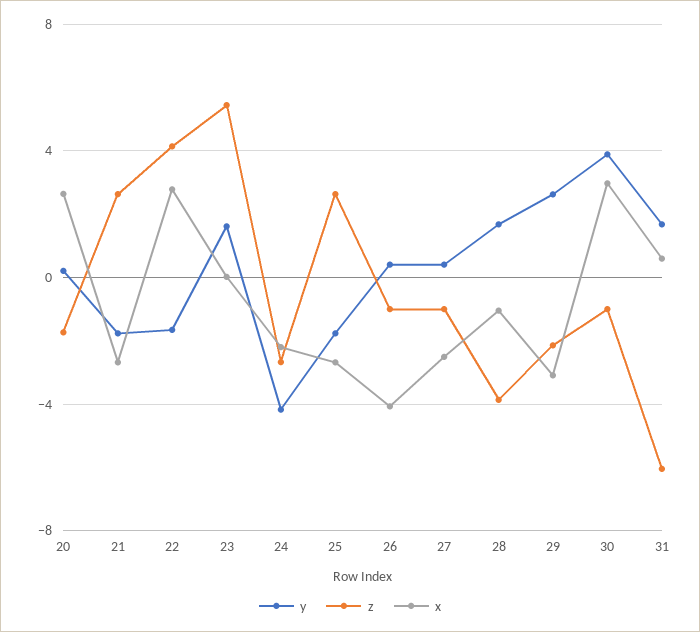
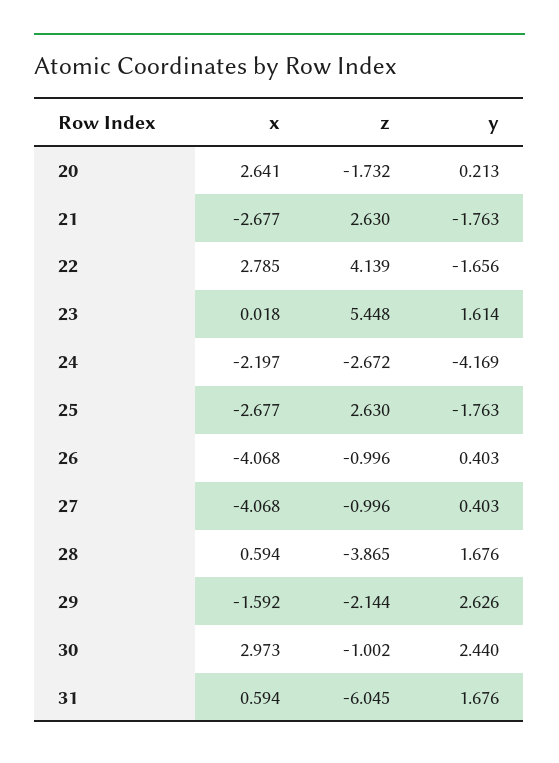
  {
    "y": {
      "20": 0.213,
      "21": -1.763,
      "22": -1.656,
      "23": 1.614,
      "24": -4.169,
      "25": -1.763,
      "26": 0.403,
      "27": 0.403,
      "28": 1.676,
      "29": 2.626,
-     "30": 4,
+     "30": 2.44,
      "31": 1.676
    },
    "z": {
      "20": -1.732,
      "21": 2.63,
      "22": 4.139,
      "23": 5.448,
      "24": -2.672,
      "25": 2.63,
      "26": -0.996,
      "27": -0.996,
      "28": -3.865,
      "29": -2.144,
      "30": -1.002,
      "31": -6.045
    },
    "x": {
      "20": 2.641,
      "21": -2.677,
      "22": 2.785,
      "23": 0.018,
      "24": -2.197,
      "25": -2.677,
      "26": -4.068,
-     "27": -2.5,
+     "27": -4.068,
-     "28": -1,
+     "28": 0.594,
-     "29": -3,
+     "29": -1.592,
      "30": 2.973,
      "31": 0.594
    }
  }

